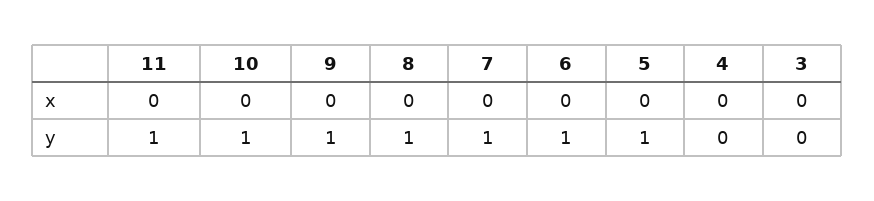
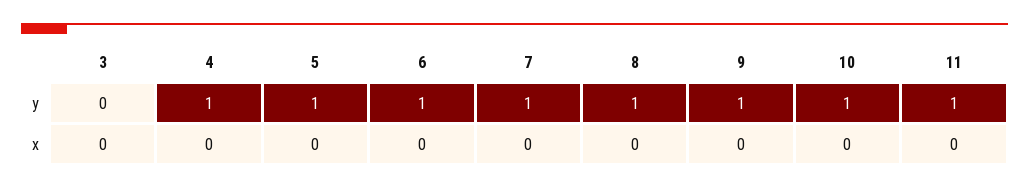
  {
    "11": {
      "x": 0,
      "y": 1
    },
    "10": {
      "x": 0,
      "y": 1
    },
    "9": {
      "x": 0,
      "y": 1
    },
    "8": {
      "x": 0,
      "y": 1
    },
    "7": {
      "x": 0,
      "y": 1
    },
    "6": {
      "x": 0,
      "y": 1
    },
    "5": {
      "x": 0,
      "y": 1
    },
    "4": {
      "x": 0,
-     "y": 0
+     "y": 1
    },
    "3": {
      "x": 0,
      "y": 0
    }
  }

